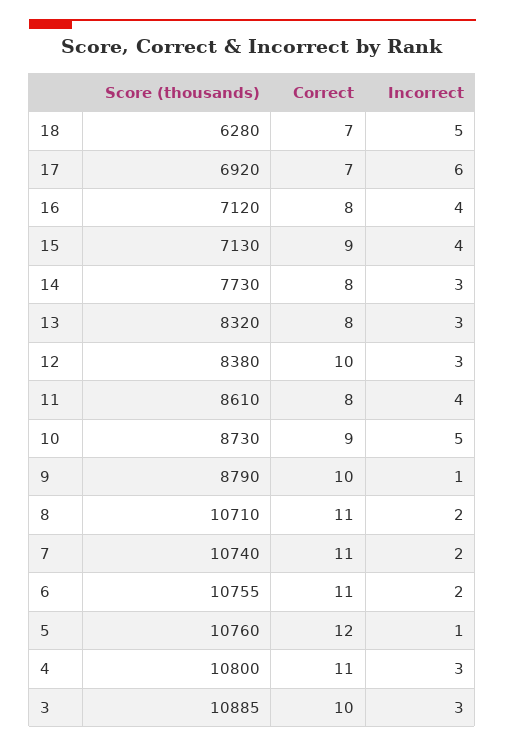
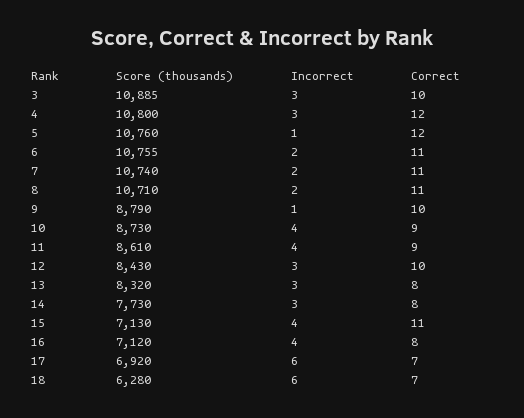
  {
    "Score (thousands)": {
      "18": 6280,
      "17": 6920,
      "16": 7120,
      "15": 7130,
      "14": 7730,
      "13": 8320,
-     "12": 8380,
+     "12": 8430,
      "11": 8610,
      "10": 8730,
      "9": 8790,
      "8": 10710,
      "7": 10740,
      "6": 10755,
      "5": 10760,
      "4": 10800,
      "3": 10885
    },
    "Correct": {
      "18": 7,
      "17": 7,
      "16": 8,
-     "15": 9,
+     "15": 11,
      "14": 8,
      "13": 8,
      "12": 10,
-     "11": 8,
+     "11": 9,
      "10": 9,
      "9": 10,
      "8": 11,
      "7": 11,
      "6": 11,
      "5": 12,
-     "4": 11,
+     "4": 12,
      "3": 10
    },
    "Incorrect": {
-     "18": 5,
+     "18": 6,
      "17": 6,
      "16": 4,
      "15": 4,
      "14": 3,
      "13": 3,
      "12": 3,
      "11": 4,
-     "10": 5,
+     "10": 4,
      "9": 1,
      "8": 2,
      "7": 2,
      "6": 2,
      "5": 1,
      "4": 3,
      "3": 3
    }
  }

